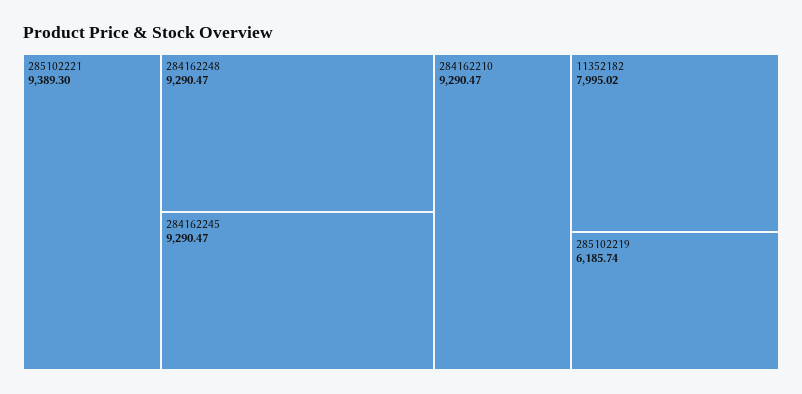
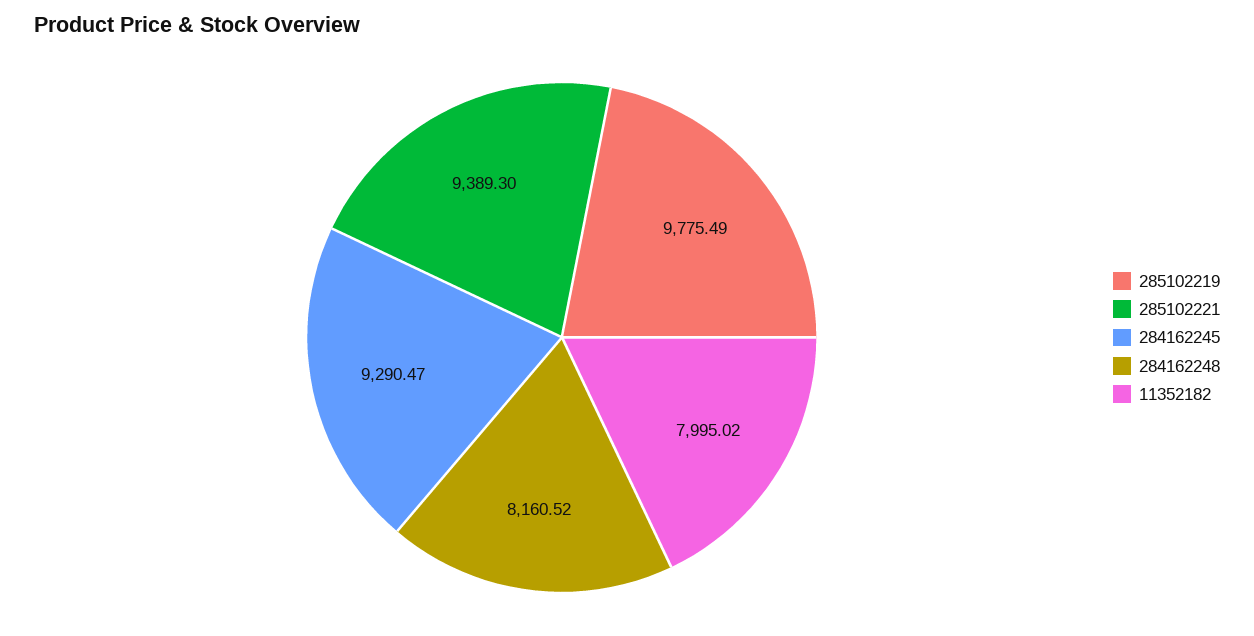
  {
    "285102221": 9389.3,
-   "284162248": 9290.47,
+   "284162248": 8160.52,
    "284162245": 9290.47,
-   "284162210": 9290.47,
    "11352182": 7995.02,
-   "285102219": 6185.74
+   "285102219": 9775.49
  }

